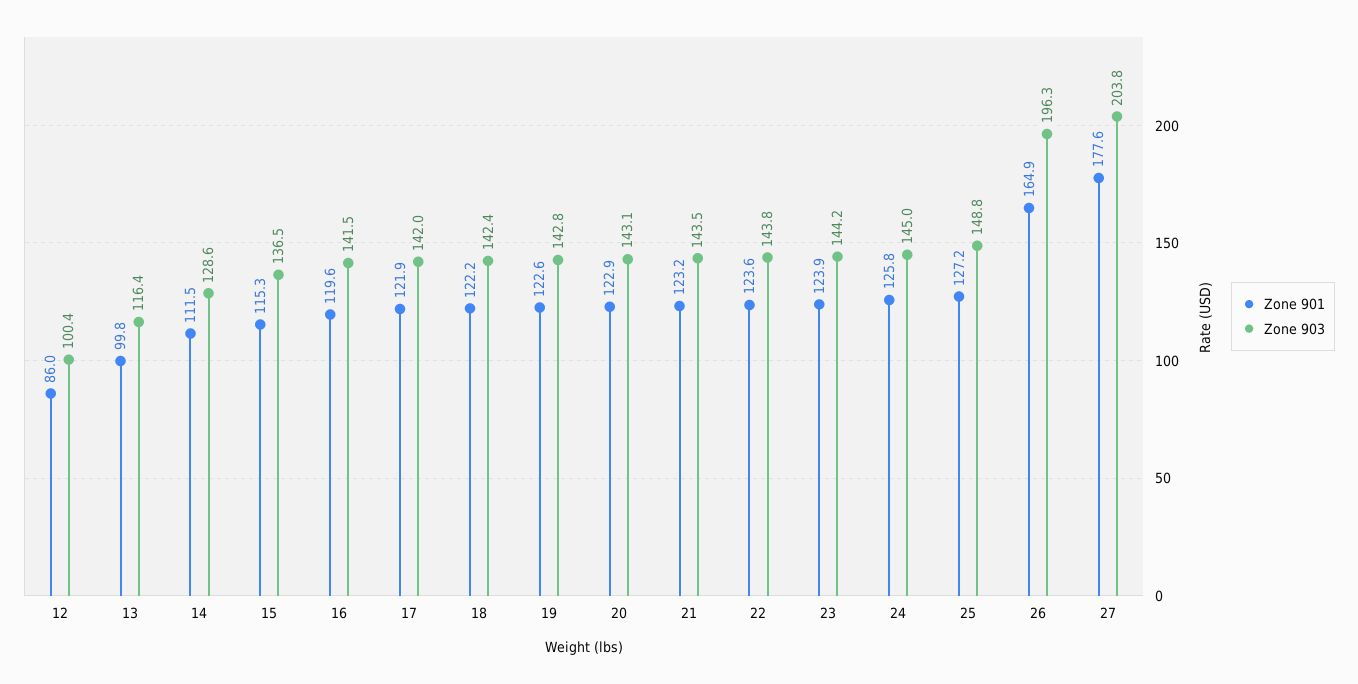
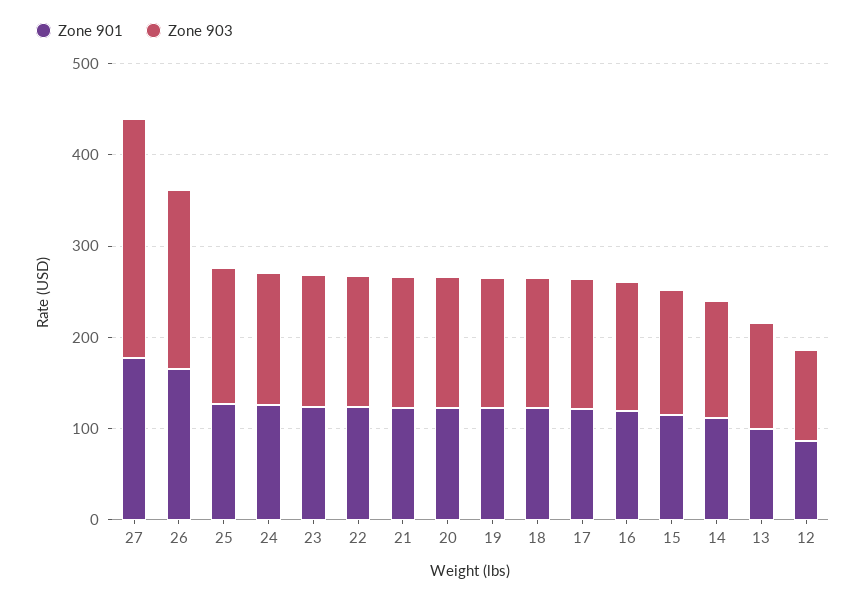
  {
    "Zone 901": {
      "12": 86,
      "13": 99.8,
      "14": 111.5,
      "15": 115.3,
      "16": 119.6,
      "17": 121.9,
      "18": 122.2,
      "19": 122.6,
      "20": 122.9,
      "21": 123.2,
      "22": 123.6,
      "23": 123.9,
      "24": 125.8,
      "25": 127.2,
      "26": 164.9,
      "27": 177.6
    },
    "Zone 903": {
      "12": 100.4,
      "13": 116.4,
      "14": 128.6,
      "15": 136.5,
      "16": 141.5,
      "17": 142,
      "18": 142.4,
      "19": 142.8,
      "20": 143.1,
      "21": 143.5,
      "22": 143.8,
      "23": 144.2,
      "24": 145,
      "25": 148.8,
      "26": 196.3,
-     "27": 203.8
+     "27": 260
    }
  }

